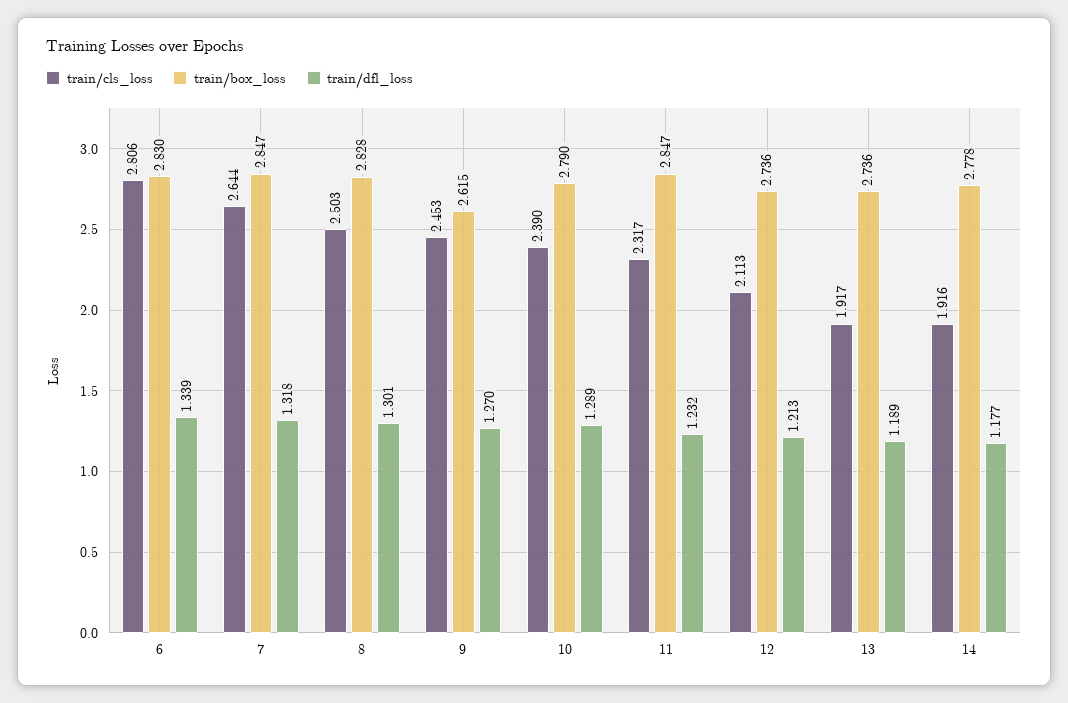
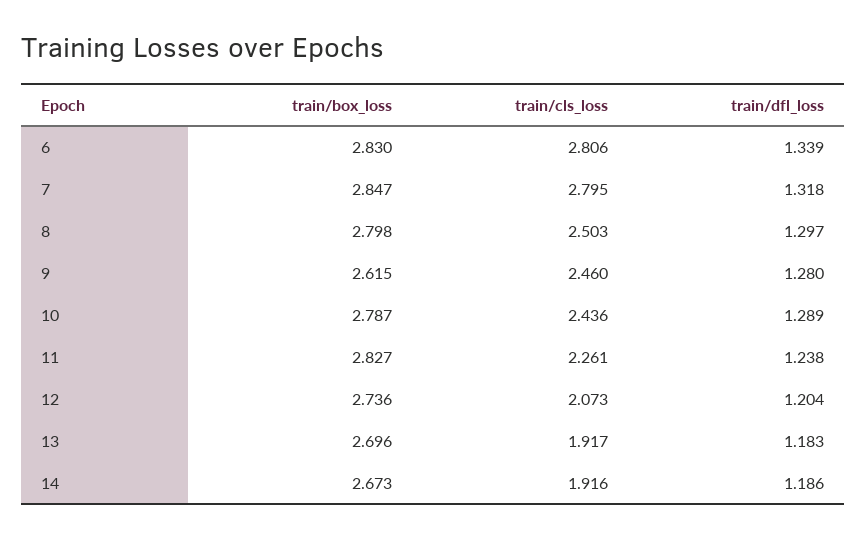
  {
    "train/cls_loss": {
      "6": 2.806,
-     "7": 2.644,
+     "7": 2.795,
      "8": 2.503,
-     "9": 2.453,
+     "9": 2.46,
-     "10": 2.39,
+     "10": 2.436,
-     "11": 2.317,
+     "11": 2.261,
-     "12": 2.113,
+     "12": 2.073,
      "13": 1.917,
      "14": 1.916
    },
    "train/box_loss": {
      "6": 2.83,
      "7": 2.847,
-     "8": 2.828,
+     "8": 2.798,
      "9": 2.615,
-     "10": 2.79,
+     "10": 2.787,
-     "11": 2.847,
+     "11": 2.827,
      "12": 2.736,
-     "13": 2.736,
+     "13": 2.696,
-     "14": 2.778
+     "14": 2.673
    },
    "train/dfl_loss": {
      "6": 1.339,
      "7": 1.318,
-     "8": 1.301,
+     "8": 1.297,
-     "9": 1.27,
+     "9": 1.28,
      "10": 1.289,
-     "11": 1.232,
+     "11": 1.238,
-     "12": 1.213,
+     "12": 1.204,
-     "13": 1.189,
+     "13": 1.183,
-     "14": 1.177
+     "14": 1.186
    }
  }

